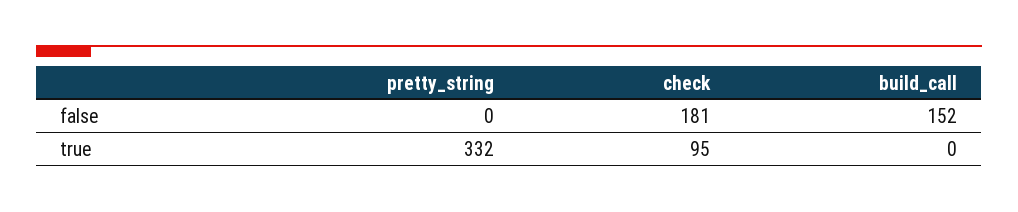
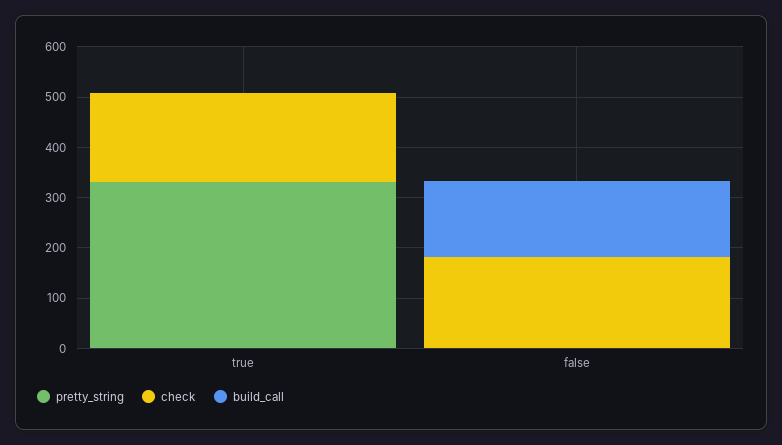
  {
    "pretty_string": {
      "false": 0,
      "true": 332
    },
    "check": {
      "false": 181,
-     "true": 95
+     "true": 180
    },
    "build_call": {
      "false": 152,
      "true": 0
    }
  }

